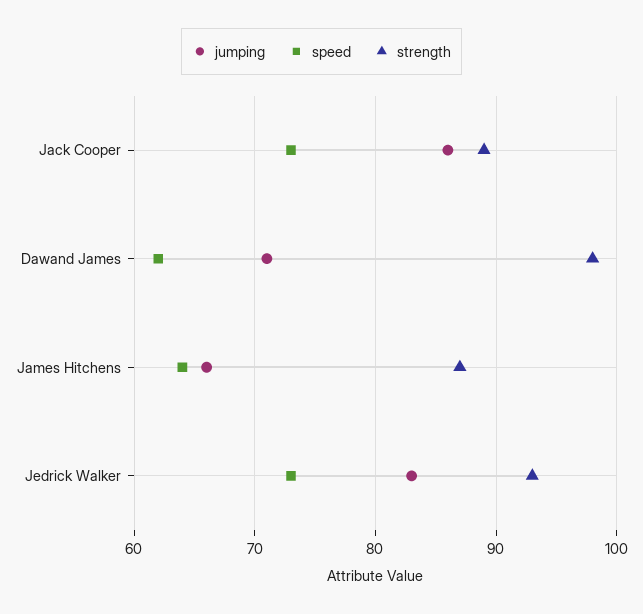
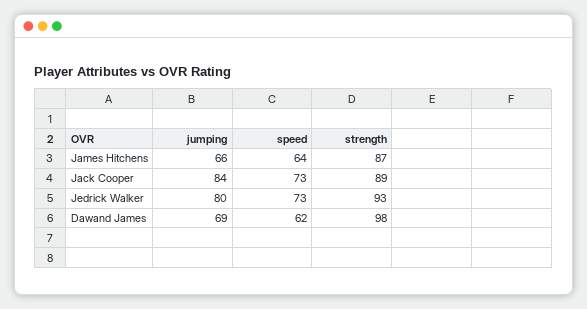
  {
    "jumping": {
-     "Jack Cooper": 86,
+     "Jack Cooper": 84,
-     "Dawand James": 71,
+     "Dawand James": 69,
      "James Hitchens": 66,
-     "Jedrick Walker": 83
+     "Jedrick Walker": 80
    },
    "speed": {
      "Jack Cooper": 73,
      "Dawand James": 62,
      "James Hitchens": 64,
      "Jedrick Walker": 73
    },
    "strength": {
      "Jack Cooper": 89,
      "Dawand James": 98,
      "James Hitchens": 87,
      "Jedrick Walker": 93
    }
  }

